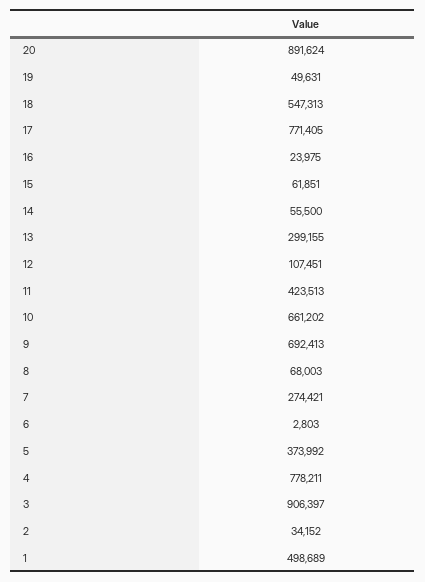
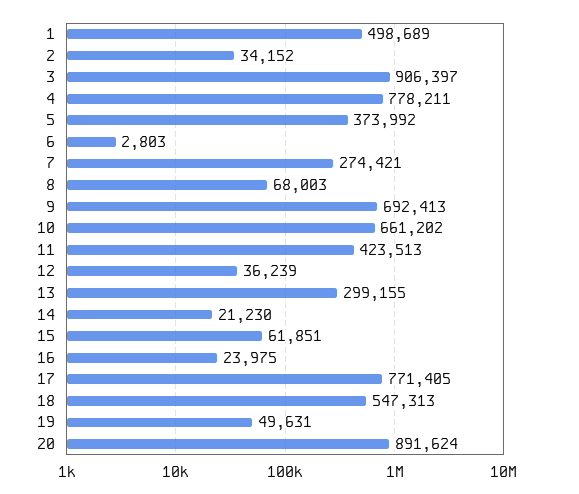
  {
    "20": 891624,
    "19": 49631,
    "18": 547313,
    "17": 771405,
    "16": 23975,
    "15": 61851,
-   "14": 55500,
+   "14": 21230,
    "13": 299155,
-   "12": 107451,
+   "12": 36239,
    "11": 423513,
    "10": 661202,
    "9": 692413,
    "8": 68003,
    "7": 274421,
    "6": 2803,
    "5": 373992,
    "4": 778211,
    "3": 906397,
    "2": 34152,
    "1": 498689
  }

